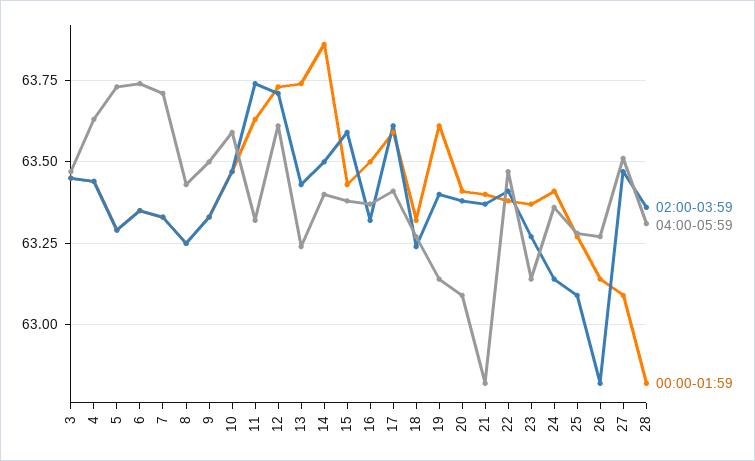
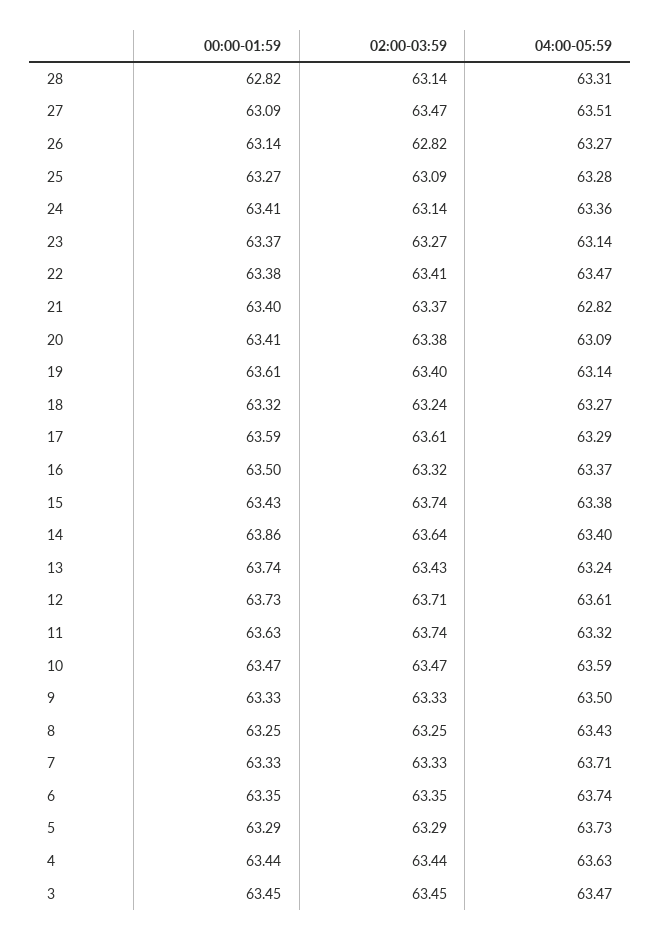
  {
    "02:00-03:59": {
      "3": 63.45,
      "4": 63.44,
      "5": 63.29,
      "6": 63.35,
      "7": 63.33,
      "8": 63.25,
      "9": 63.33,
      "10": 63.47,
      "11": 63.74,
      "12": 63.71,
      "13": 63.43,
-     "14": 63.5,
+     "14": 63.64,
-     "15": 63.6,
+     "15": 63.74,
      "16": 63.32,
      "17": 63.61,
      "18": 63.24,
      "19": 63.4,
      "20": 63.38,
      "21": 63.37,
      "22": 63.41,
      "23": 63.27,
      "24": 63.14,
      "25": 63.09,
      "26": 62.82,
      "27": 63.47,
-     "28": 63.35
+     "28": 63.14
    },
    "04:00-05:59": {
      "3": 63.47,
      "4": 63.63,
      "5": 63.73,
      "6": 63.74,
      "7": 63.71,
      "8": 63.43,
      "9": 63.5,
      "10": 63.59,
      "11": 63.32,
      "12": 63.61,
      "13": 63.24,
      "14": 63.4,
      "15": 63.38,
      "16": 63.37,
-     "17": 63.4,
+     "17": 63.29,
      "18": 63.27,
      "19": 63.14,
      "20": 63.09,
      "21": 62.82,
      "22": 63.47,
      "23": 63.14,
      "24": 63.36,
      "25": 63.28,
      "26": 63.27,
      "27": 63.51,
      "28": 63.31
    },
    "00:00-01:59": {
      "3": 63.45,
      "4": 63.44,
      "5": 63.29,
      "6": 63.35,
      "7": 63.33,
      "8": 63.25,
      "9": 63.33,
      "10": 63.47,
      "11": 63.63,
      "12": 63.73,
      "13": 63.74,
      "14": 63.86,
      "15": 63.43,
      "16": 63.5,
      "17": 63.59,
      "18": 63.32,
      "19": 63.61,
      "20": 63.41,
      "21": 63.4,
      "22": 63.38,
      "23": 63.37,
      "24": 63.41,
      "25": 63.27,
      "26": 63.14,
      "27": 63.09,
      "28": 62.82
    }
  }

